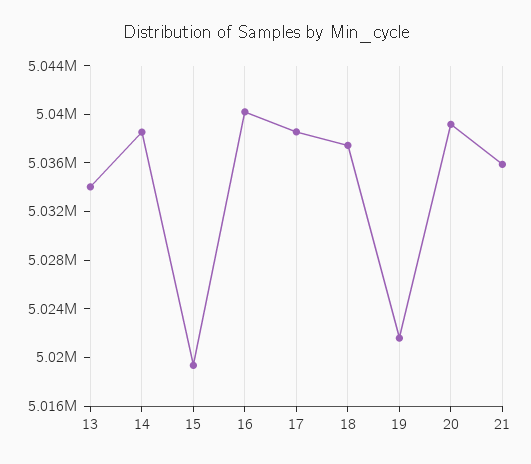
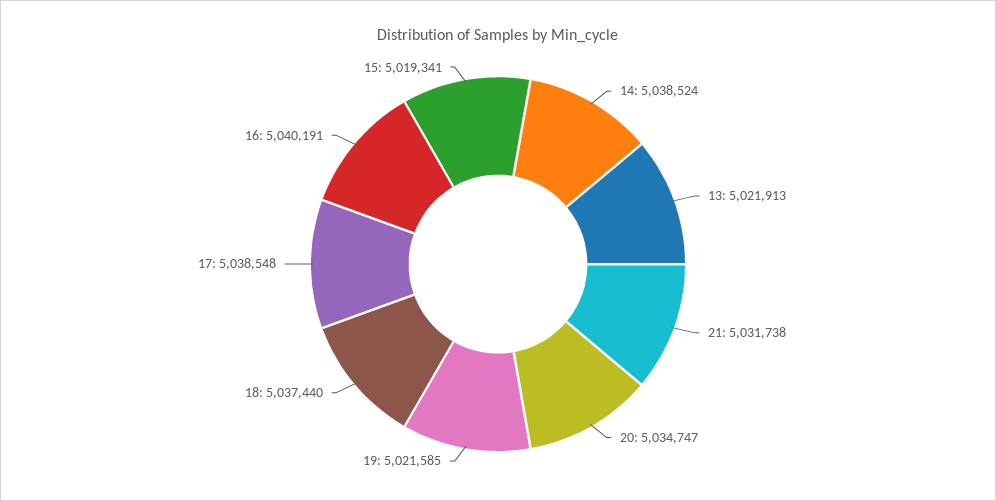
  {
-   "13": 5034000,
+   "13": 5021913,
    "14": 5038524,
    "15": 5019341,
    "16": 5040191,
    "17": 5038548,
    "18": 5037440,
    "19": 5021585,
-   "20": 5039000,
+   "20": 5034747,
-   "21": 5036000
+   "21": 5031738
  }

